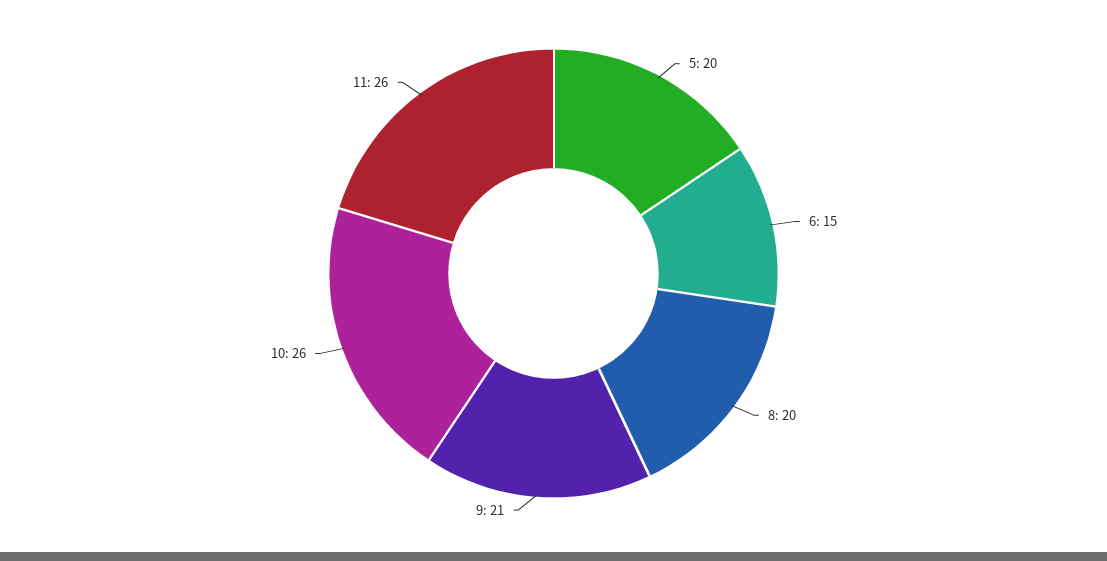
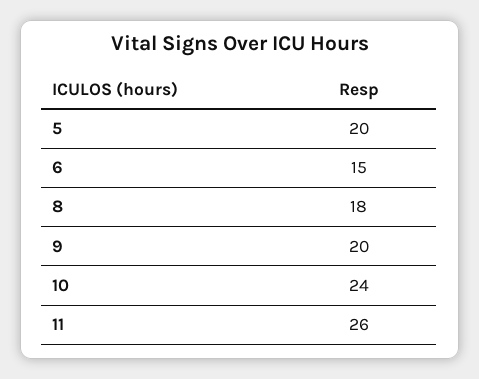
  {
    "5": 20,
    "6": 15,
-   "8": 20,
+   "8": 18,
-   "9": 21,
+   "9": 20,
-   "10": 26,
+   "10": 24,
    "11": 26
  }

